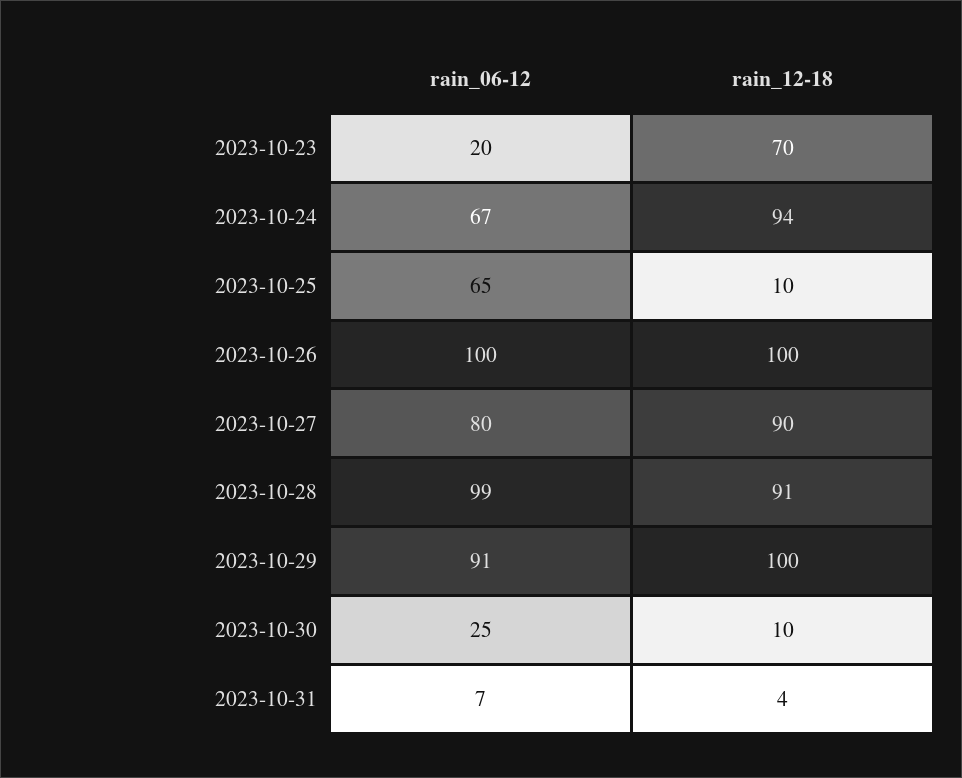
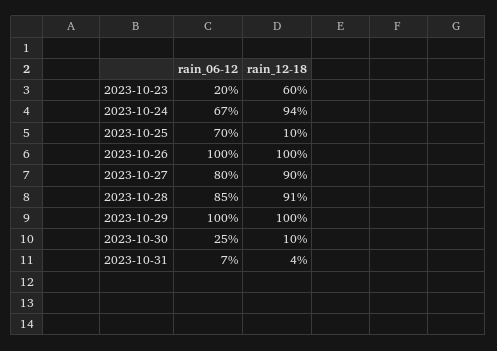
  {
    "rain_06-12": {
      "2023-10-23": 20,
      "2023-10-24": 67,
-     "2023-10-25": 65,
+     "2023-10-25": 70,
      "2023-10-26": 100,
      "2023-10-27": 80,
-     "2023-10-28": 99,
+     "2023-10-28": 85,
-     "2023-10-29": 91,
+     "2023-10-29": 100,
      "2023-10-30": 25,
      "2023-10-31": 7
    },
    "rain_12-18": {
-     "2023-10-23": 70,
+     "2023-10-23": 60,
      "2023-10-24": 94,
      "2023-10-25": 10,
      "2023-10-26": 100,
      "2023-10-27": 90,
      "2023-10-28": 91,
      "2023-10-29": 100,
      "2023-10-30": 10,
      "2023-10-31": 4
    }
  }

